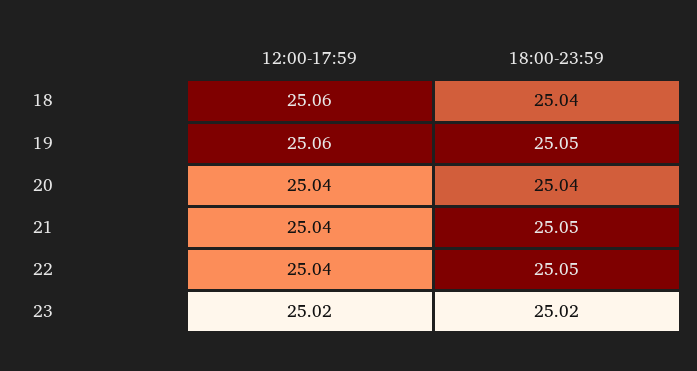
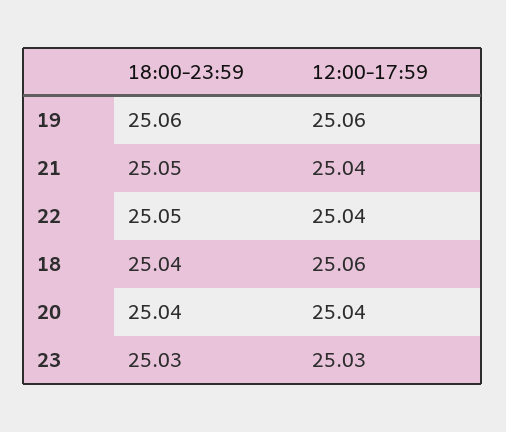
  {
    "12:00-17:59": {
      "18": 25.06,
      "19": 25.06,
      "20": 25.04,
      "21": 25.04,
      "22": 25.04,
-     "23": 25.02
+     "23": 25.03
    },
    "18:00-23:59": {
      "18": 25.04,
-     "19": 25.05,
+     "19": 25.06,
      "20": 25.04,
      "21": 25.05,
      "22": 25.05,
-     "23": 25.02
+     "23": 25.03
    }
  }

